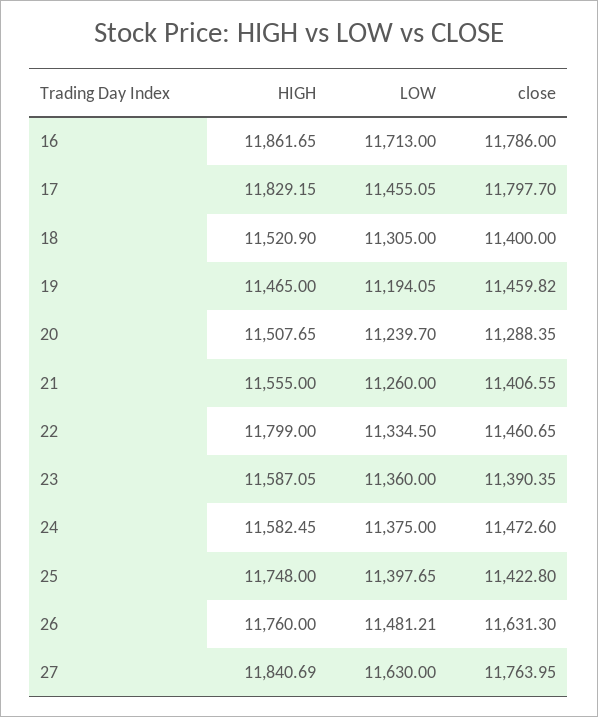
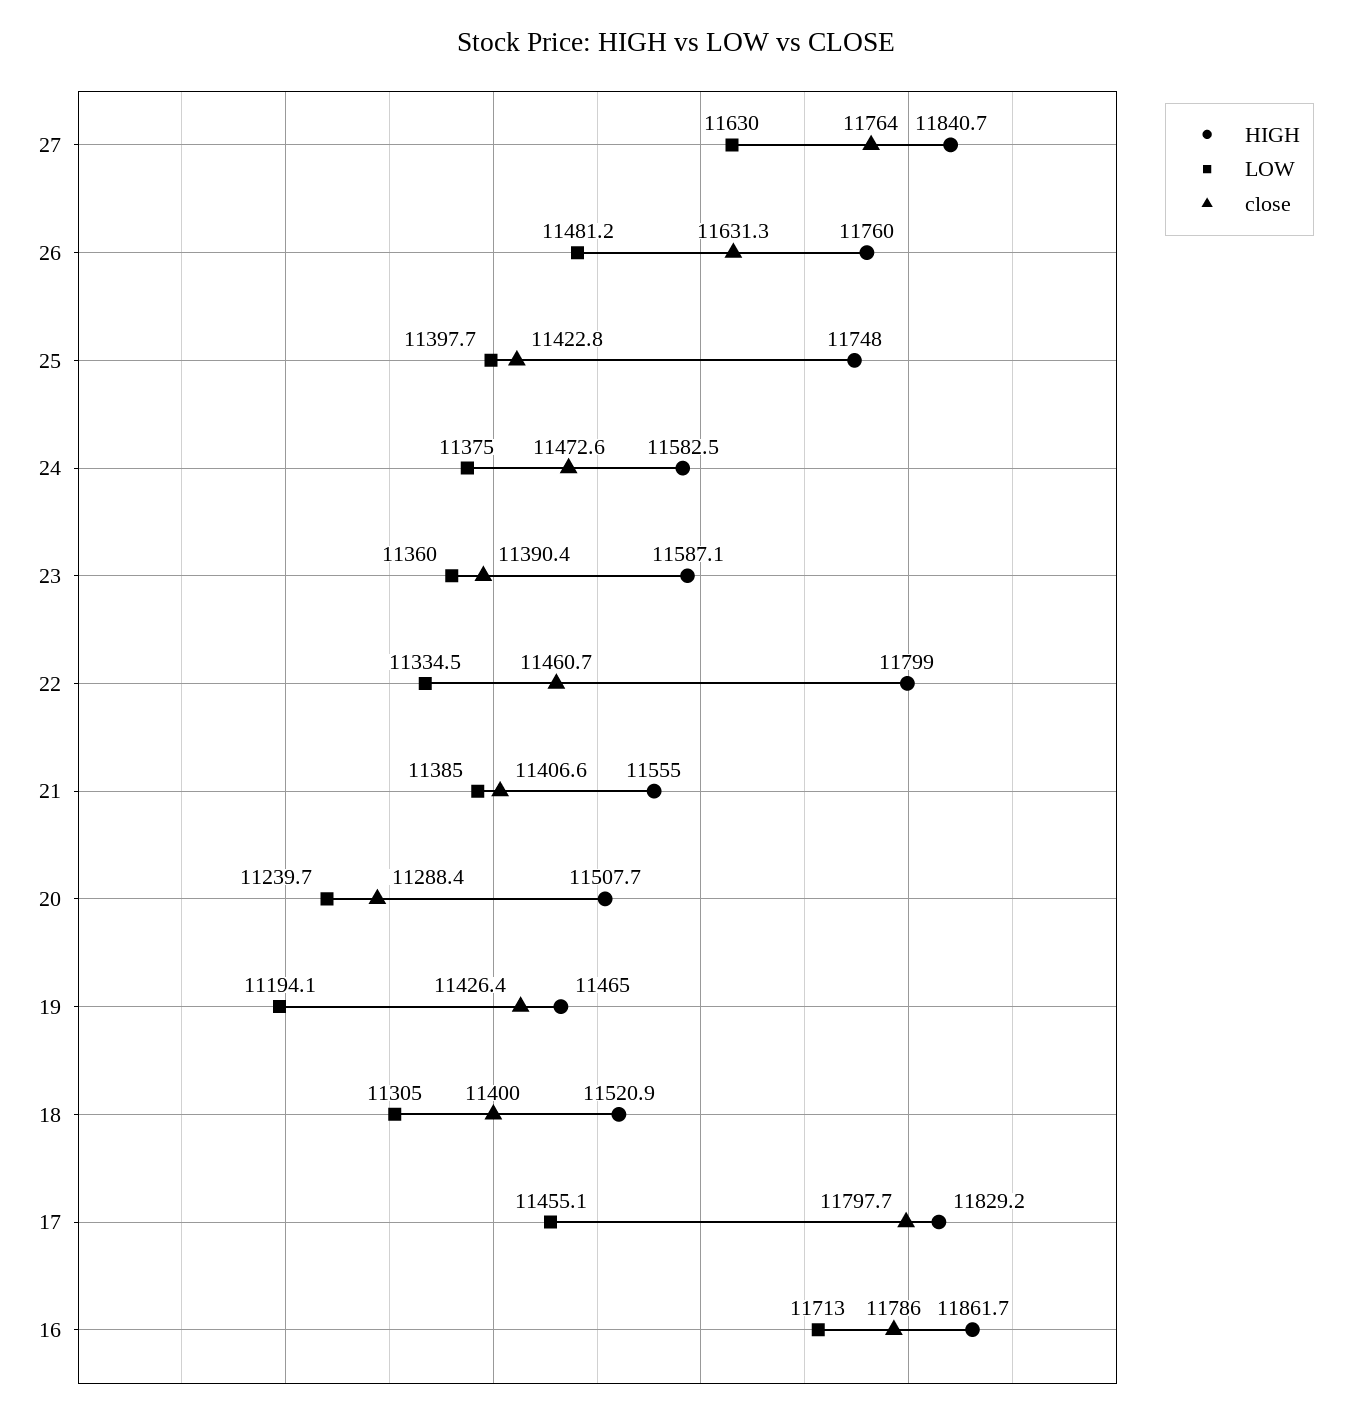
  {
    "HIGH": {
      "16": 11861.65,
      "17": 11829.15,
      "18": 11520.9,
      "19": 11465,
      "20": 11507.65,
      "21": 11555,
      "22": 11799,
      "23": 11587.05,
      "24": 11582.45,
      "25": 11748,
      "26": 11760,
      "27": 11840.69
    },
    "LOW": {
      "16": 11713,
      "17": 11455.05,
      "18": 11305,
      "19": 11194.05,
      "20": 11239.7,
-     "21": 11260,
+     "21": 11385,
      "22": 11334.5,
      "23": 11360,
      "24": 11375,
      "25": 11397.65,
      "26": 11481.21,
      "27": 11630
    },
    "close": {
      "16": 11786,
      "17": 11797.7,
      "18": 11400,
-     "19": 11459.82,
+     "19": 11426.4,
      "20": 11288.35,
      "21": 11406.55,
      "22": 11460.65,
      "23": 11390.35,
      "24": 11472.6,
      "25": 11422.8,
      "26": 11631.3,
      "27": 11763.95
    }
  }

